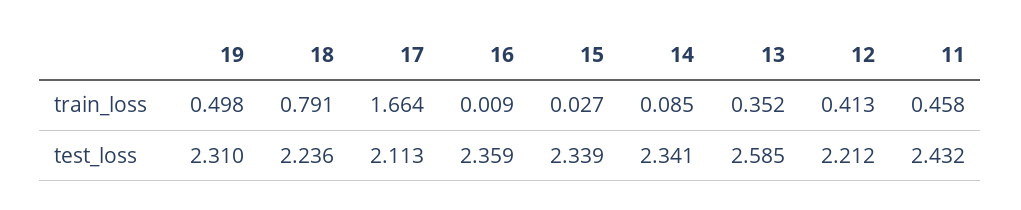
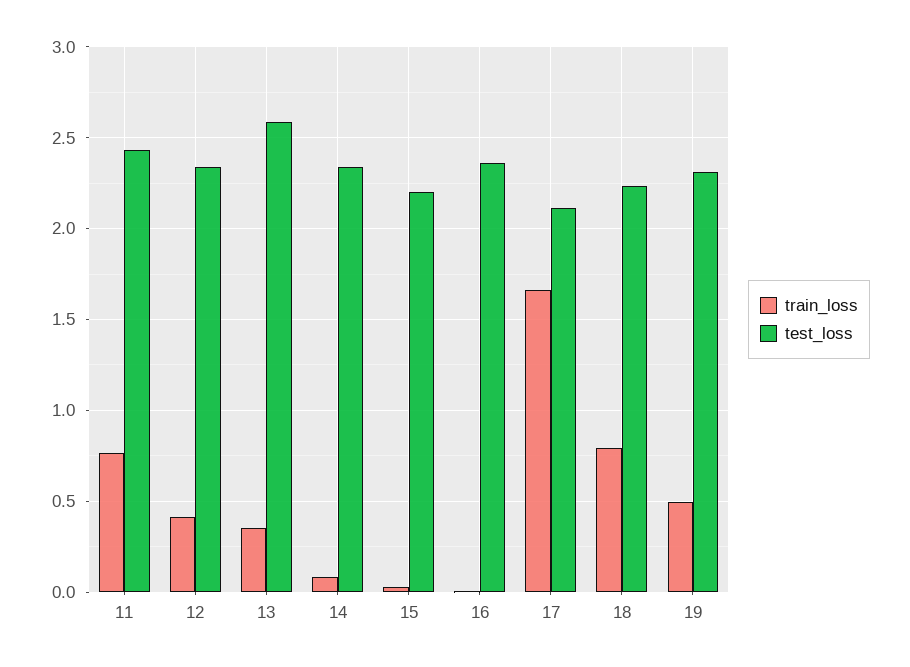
  {
    "train_loss": {
      "19": 0.498,
      "18": 0.791,
      "17": 1.664,
      "16": 0.009,
      "15": 0.027,
      "14": 0.085,
      "13": 0.352,
      "12": 0.413,
-     "11": 0.458
+     "11": 0.75
    },
    "test_loss": {
      "19": 2.31,
      "18": 2.236,
      "17": 2.113,
      "16": 2.359,
-     "15": 2.339,
+     "15": 2.2,
      "14": 2.341,
      "13": 2.585,
-     "12": 2.212,
+     "12": 2.35,
      "11": 2.432
    }
  }

